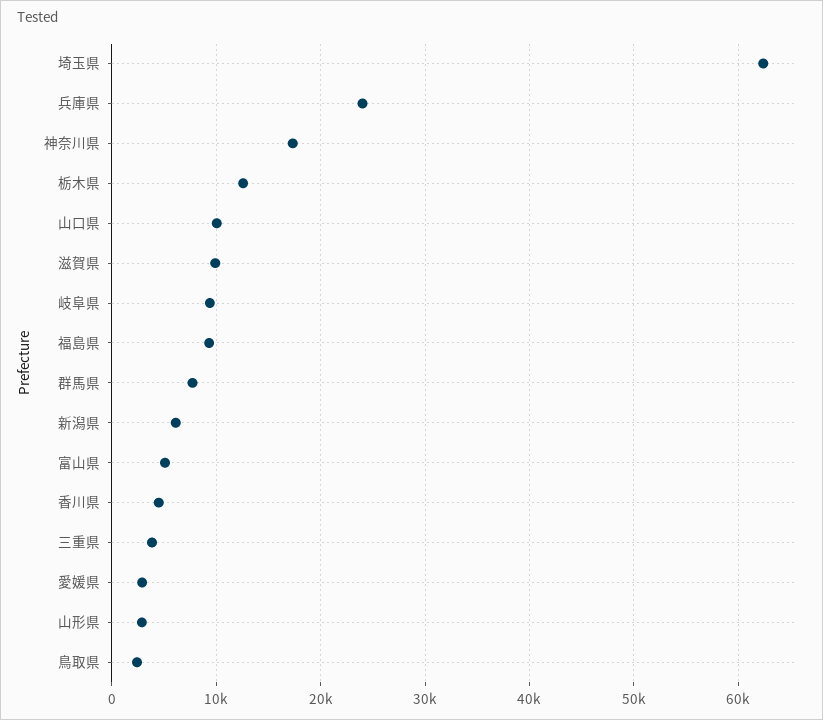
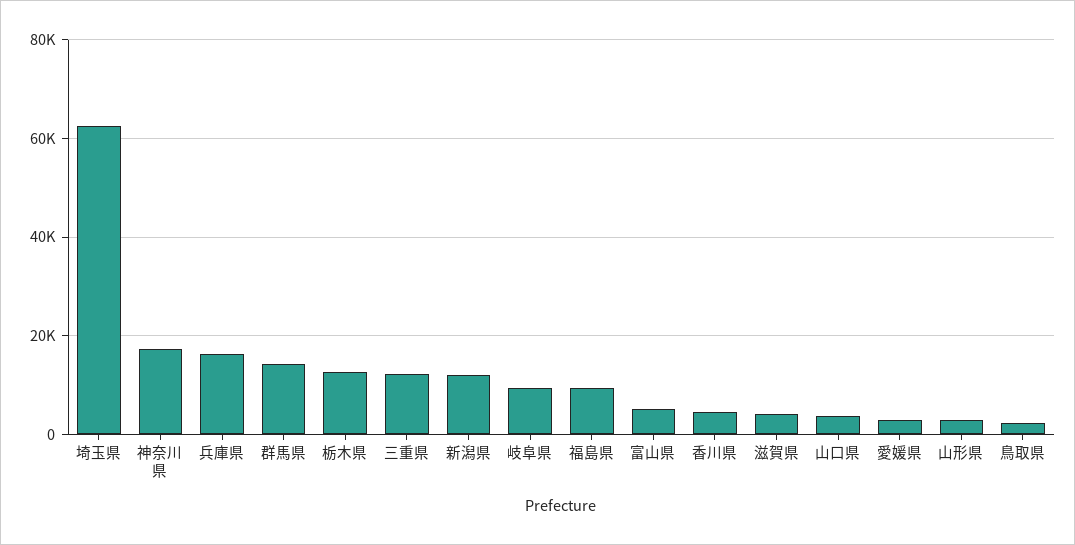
  {
    "埼玉県": 62000,
-   "兵庫県": 24000,
+   "兵庫県": 16000,
    "神奈川県": 17000,
    "栃木県": 13000,
-   "山口県": 10000,
+   "山口県": 4000,
-   "滋賀県": 10000,
+   "滋賀県": 4000,
    "岐阜県": 9000,
    "福島県": 9000,
-   "群馬県": 8000,
+   "群馬県": 14000,
-   "新潟県": 6000,
+   "新潟県": 12000,
    "富山県": 5000,
    "香川県": 4000,
-   "三重県": 4000,
+   "三重県": 12000,
    "愛媛県": 3000,
    "山形県": 3000,
    "鳥取県": 2000
  }

